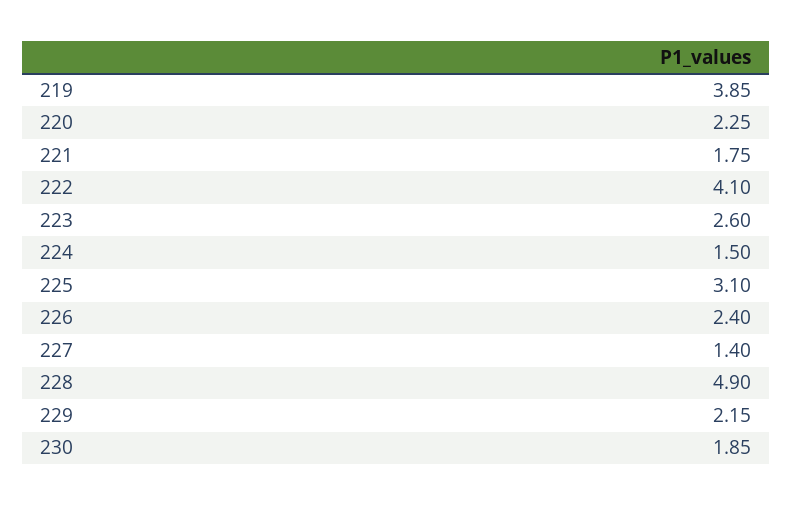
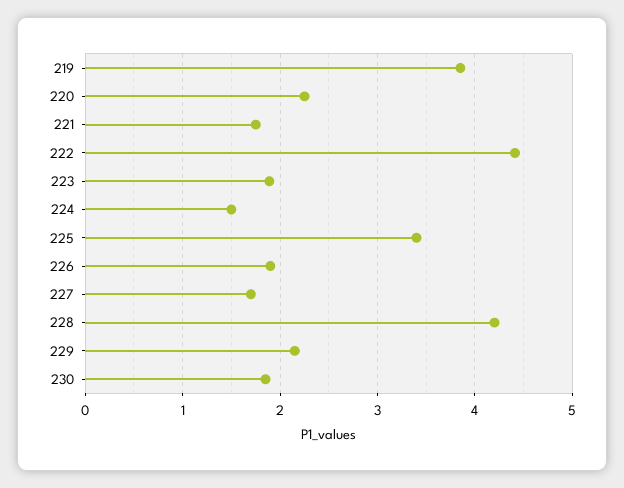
  {
    "219": 3.85,
    "220": 2.25,
    "221": 1.75,
-   "222": 4.1,
+   "222": 4.4,
-   "223": 2.6,
+   "223": 1.9,
    "224": 1.5,
-   "225": 3.1,
+   "225": 3.4,
-   "226": 2.4,
+   "226": 1.9,
-   "227": 1.4,
+   "227": 1.7,
-   "228": 4.9,
+   "228": 4.2,
    "229": 2.15,
    "230": 1.85
  }

